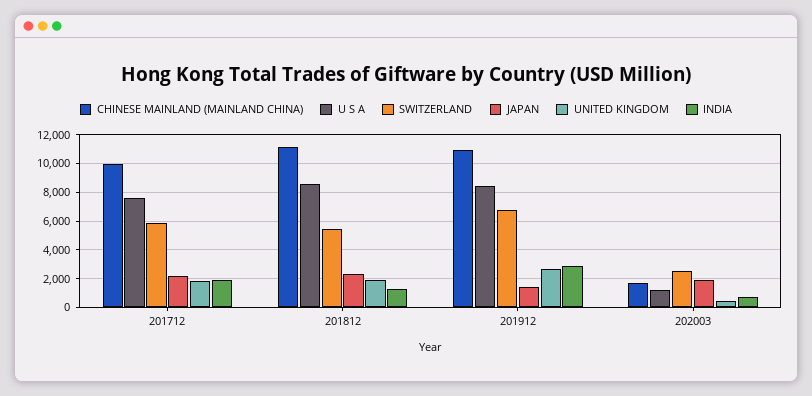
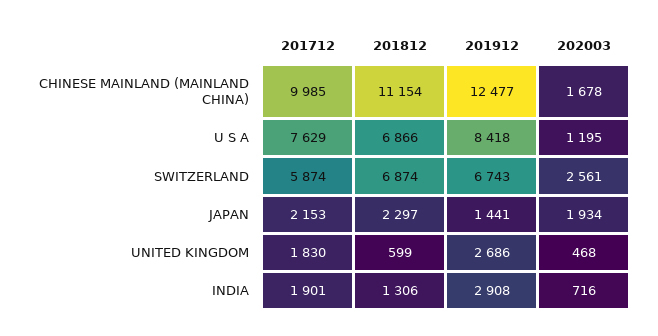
  {
    "CHINESE MAINLAND (MAINLAND CHINA)": {
      "201712": 9985,
      "201812": 11154,
-     "201912": 11000,
+     "201912": 12477,
      "202003": 1678
    },
    "U S A": {
      "201712": 7629,
-     "201812": 8500,
+     "201812": 6866,
      "201912": 8418,
      "202003": 1195
    },
    "SWITZERLAND": {
      "201712": 5874,
-     "201812": 5500,
+     "201812": 6874,
      "201912": 6743,
      "202003": 2561
    },
    "JAPAN": {
      "201712": 2153,
      "201812": 2297,
      "201912": 1441,
      "202003": 1934
    },
    "UNITED KINGDOM": {
      "201712": 1830,
-     "201812": 2000,
+     "201812": 599,
      "201912": 2686,
      "202003": 468
    },
    "INDIA": {
      "201712": 1901,
      "201812": 1306,
      "201912": 2908,
      "202003": 716
    }
  }

